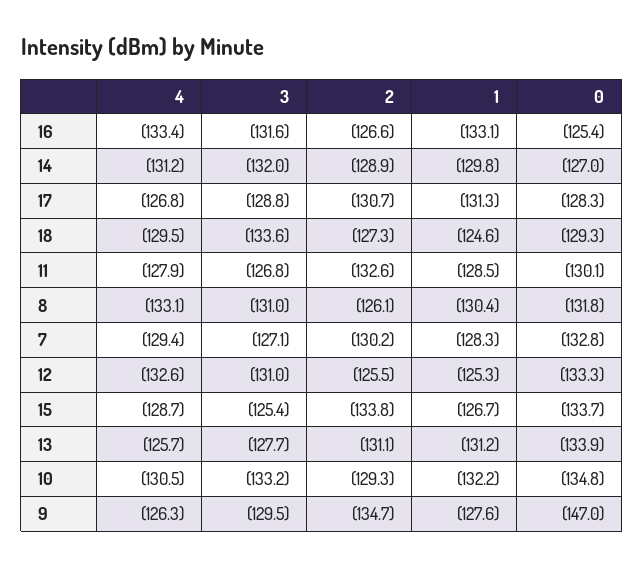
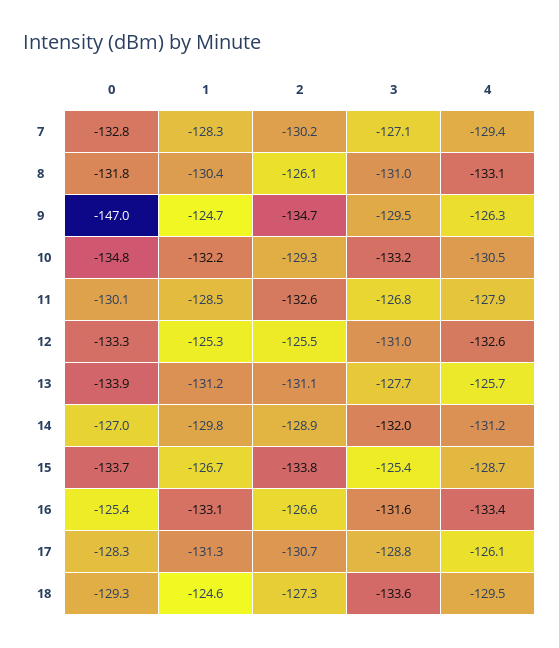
  {
    "4": {
      "16": -133.4,
      "14": -131.2,
-     "17": -126.8,
+     "17": -126.1,
      "18": -129.5,
      "11": -127.9,
      "8": -133.1,
      "7": -129.4,
      "12": -132.6,
      "15": -128.7,
      "13": -125.7,
      "10": -130.5,
      "9": -126.3
    },
    "3": {
      "16": -131.6,
      "14": -132,
      "17": -128.8,
      "18": -133.6,
      "11": -126.8,
      "8": -131,
      "7": -127.1,
      "12": -131,
      "15": -125.4,
      "13": -127.7,
      "10": -133.2,
      "9": -129.5
    },
    "2": {
      "16": -126.6,
      "14": -128.9,
      "17": -130.7,
      "18": -127.3,
      "11": -132.6,
      "8": -126.1,
      "7": -130.2,
      "12": -125.5,
      "15": -133.8,
      "13": -131.1,
      "10": -129.3,
      "9": -134.7
    },
    "1": {
      "16": -133.1,
      "14": -129.8,
      "17": -131.3,
      "18": -124.6,
      "11": -128.5,
      "8": -130.4,
      "7": -128.3,
      "12": -125.3,
      "15": -126.7,
      "13": -131.2,
      "10": -132.2,
-     "9": -127.6
+     "9": -124.7
    },
    "0": {
      "16": -125.4,
      "14": -127,
      "17": -128.3,
      "18": -129.3,
      "11": -130.1,
      "8": -131.8,
      "7": -132.8,
      "12": -133.3,
      "15": -133.7,
      "13": -133.9,
      "10": -134.8,
      "9": -147
    }
  }

